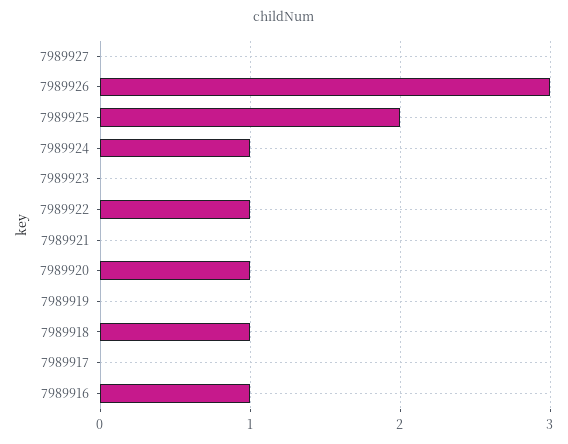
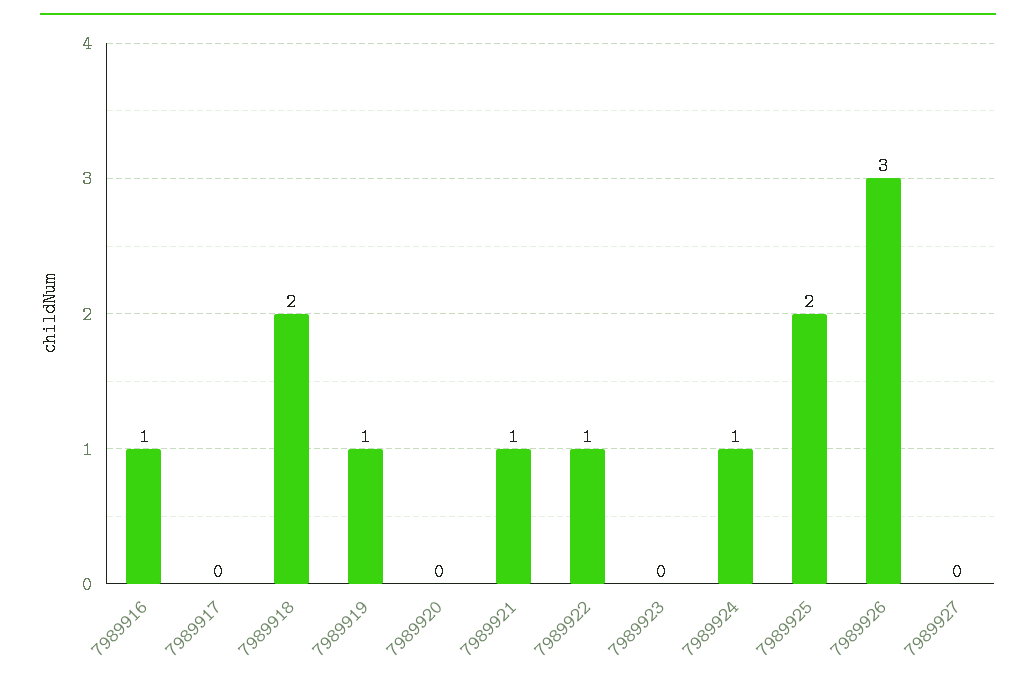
  {
    "7989927": 0,
    "7989926": 3,
    "7989925": 2,
    "7989924": 1,
    "7989923": 0,
    "7989922": 1,
-   "7989921": 0,
+   "7989921": 1,
-   "7989920": 1,
+   "7989920": 0,
-   "7989919": 0,
+   "7989919": 1,
-   "7989918": 1,
+   "7989918": 2,
    "7989917": 0,
    "7989916": 1
  }

